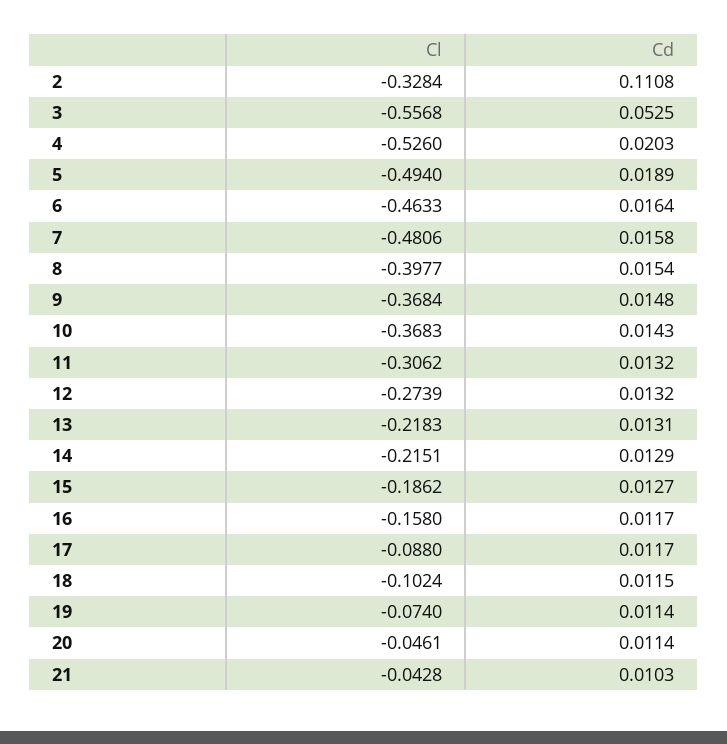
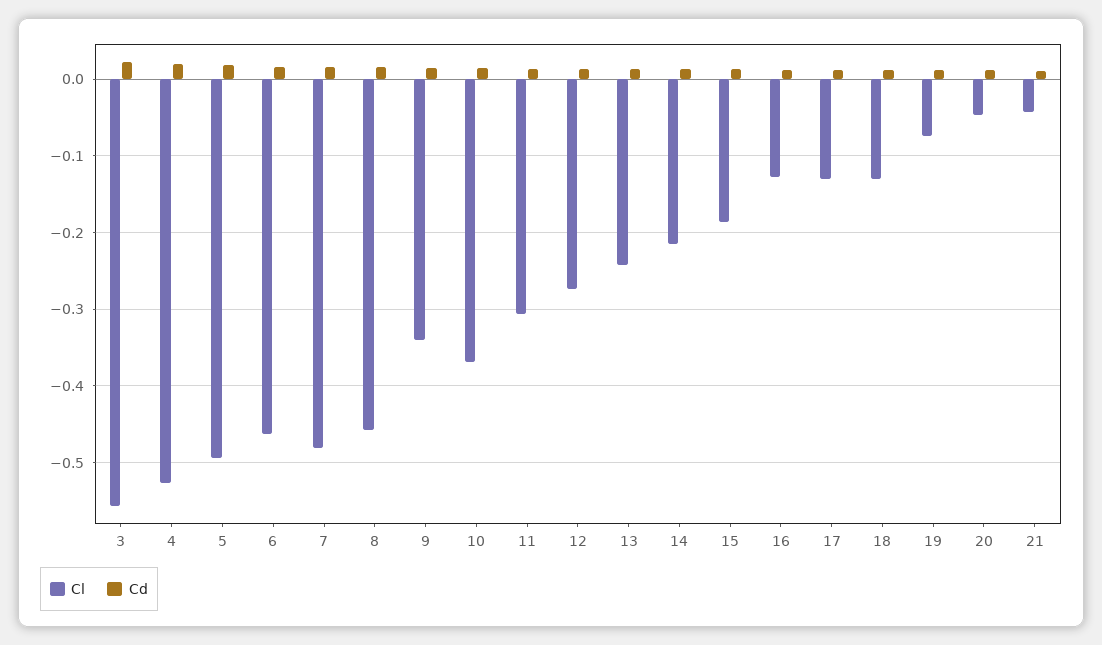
  {
    "Cl": {
-     "2": -0.3284,
      "3": -0.5568,
      "4": -0.526,
      "5": -0.494,
      "6": -0.4633,
      "7": -0.4806,
-     "8": -0.3977,
+     "8": -0.46,
-     "9": -0.3684,
+     "9": -0.34,
      "10": -0.3683,
      "11": -0.3062,
      "12": -0.2739,
-     "13": -0.2183,
+     "13": -0.24,
      "14": -0.2151,
      "15": -0.1862,
-     "16": -0.158,
+     "16": -0.13,
-     "17": -0.088,
+     "17": -0.13,
-     "18": -0.1024,
+     "18": -0.13,
      "19": -0.074,
      "20": -0.0461,
      "21": -0.0428
    },
    "Cd": {
-     "2": 0.1108,
-     "3": 0.0525,
+     "3": 0.02,
      "4": 0.0203,
      "5": 0.0189,
      "6": 0.0164,
      "7": 0.0158,
      "8": 0.0154,
      "9": 0.0148,
      "10": 0.0143,
      "11": 0.0132,
      "12": 0.0132,
      "13": 0.0131,
      "14": 0.0129,
      "15": 0.0127,
      "16": 0.0117,
      "17": 0.0117,
      "18": 0.0115,
      "19": 0.0114,
      "20": 0.0114,
      "21": 0.0103
    }
  }

